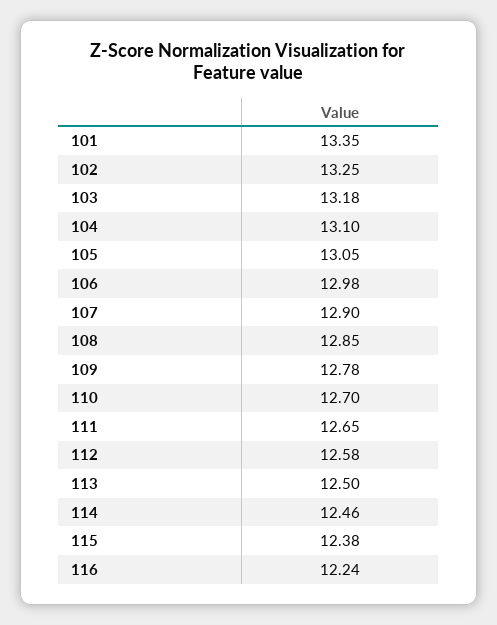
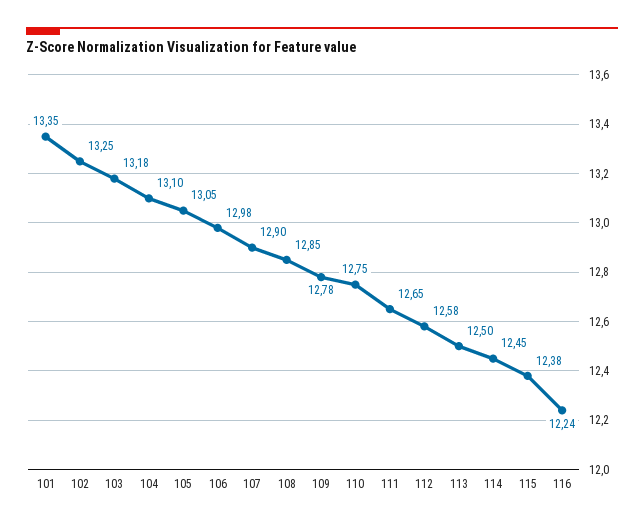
  {
    "101": 13.35,
    "102": 13.25,
    "103": 13.18,
    "104": 13.1,
    "105": 13.05,
    "106": 12.98,
    "107": 12.9,
    "108": 12.85,
    "109": 12.78,
-   "110": 12.7,
+   "110": 12.75,
    "111": 12.65,
    "112": 12.58,
    "113": 12.5,
-   "114": 12.46,
+   "114": 12.45,
    "115": 12.38,
    "116": 12.24
  }

